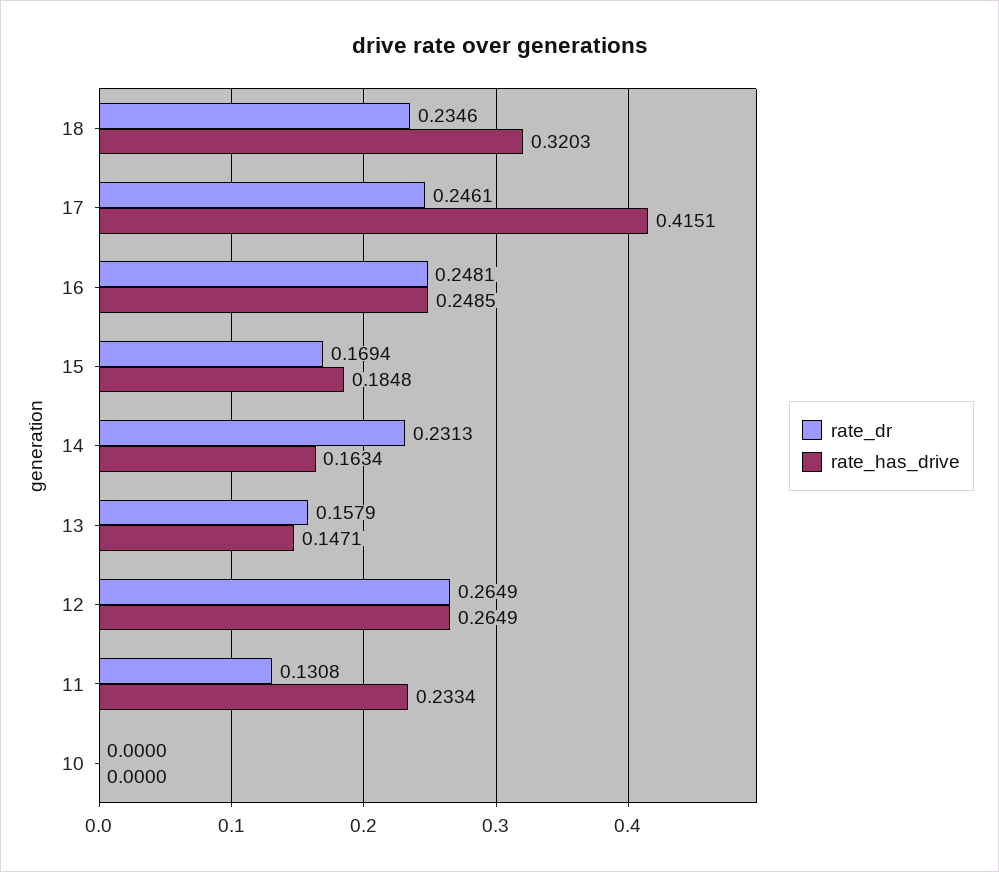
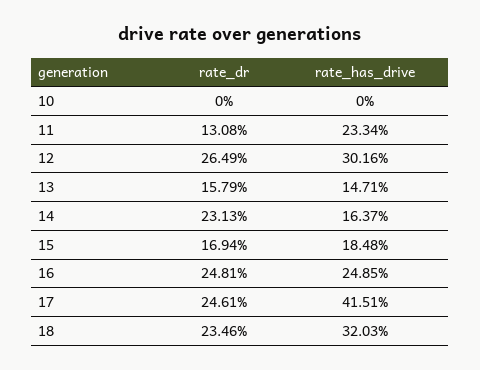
  {
    "rate_dr": {
      "18": 0.2346,
      "17": 0.2461,
      "16": 0.2481,
      "15": 0.1694,
      "14": 0.2313,
      "13": 0.1579,
      "12": 0.2649,
      "11": 0.1308,
      "10": 0
    },
    "rate_has_drive": {
      "18": 0.3203,
      "17": 0.4151,
      "16": 0.2485,
      "15": 0.1848,
-     "14": 0.1634,
+     "14": 0.1637,
      "13": 0.1471,
-     "12": 0.2649,
+     "12": 0.3016,
      "11": 0.2334,
      "10": 0
    }
  }

